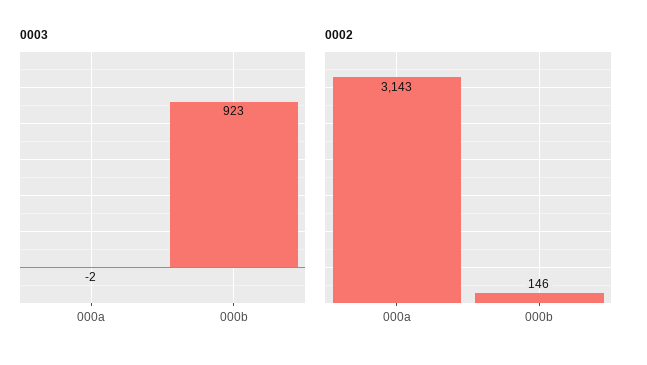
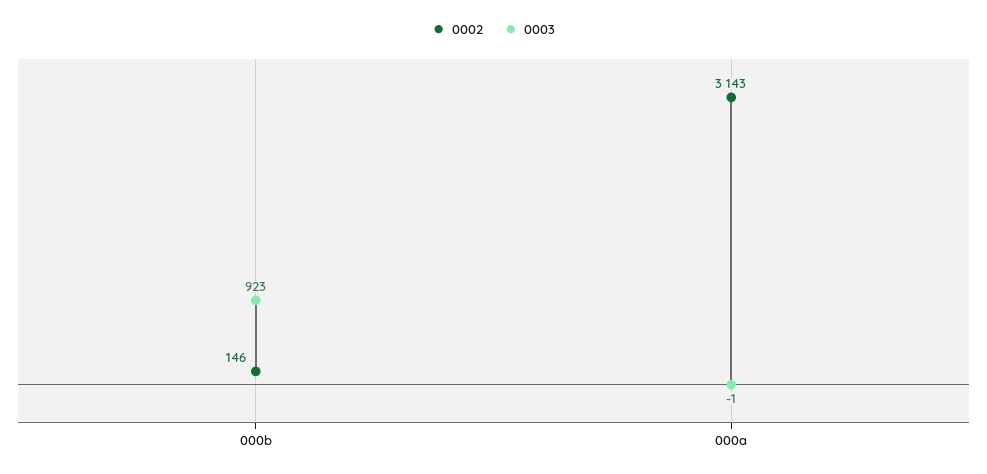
  {
    "0003": {
-     "000a": -2,
+     "000a": -1,
      "000b": 923
    },
    "0002": {
      "000a": 3143,
      "000b": 146
    }
  }

